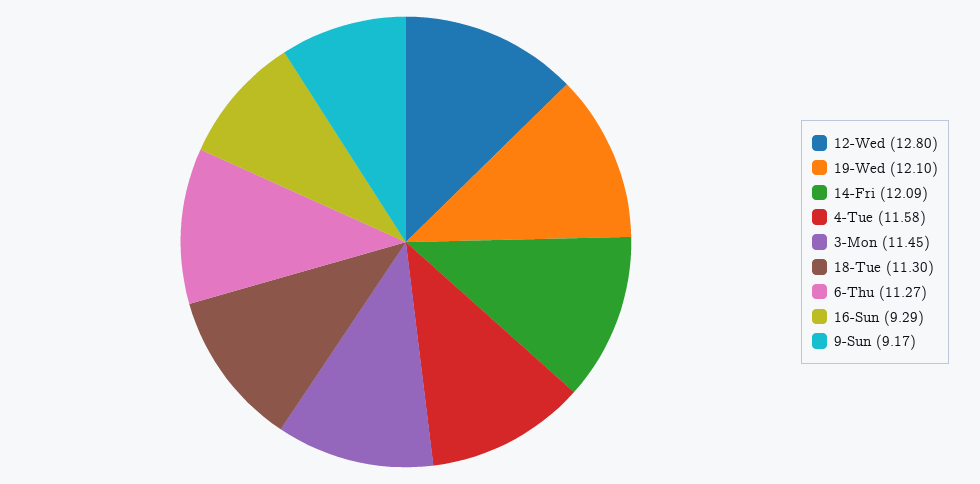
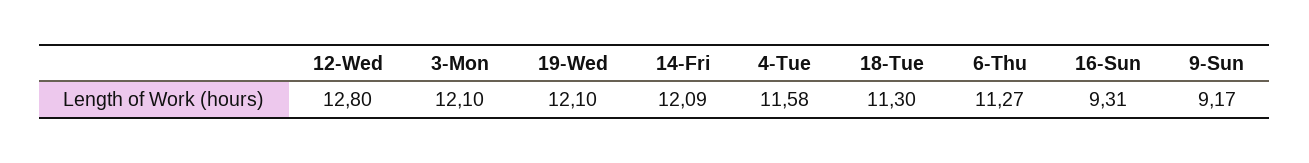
  {
    "12-Wed": 12.8,
    "19-Wed": 12.1,
    "14-Fri": 12.09,
    "4-Tue": 11.58,
-   "3-Mon": 11.45,
+   "3-Mon": 12.1,
    "18-Tue": 11.3,
    "6-Thu": 11.27,
-   "16-Sun": 9.29,
+   "16-Sun": 9.31,
    "9-Sun": 9.17
  }

